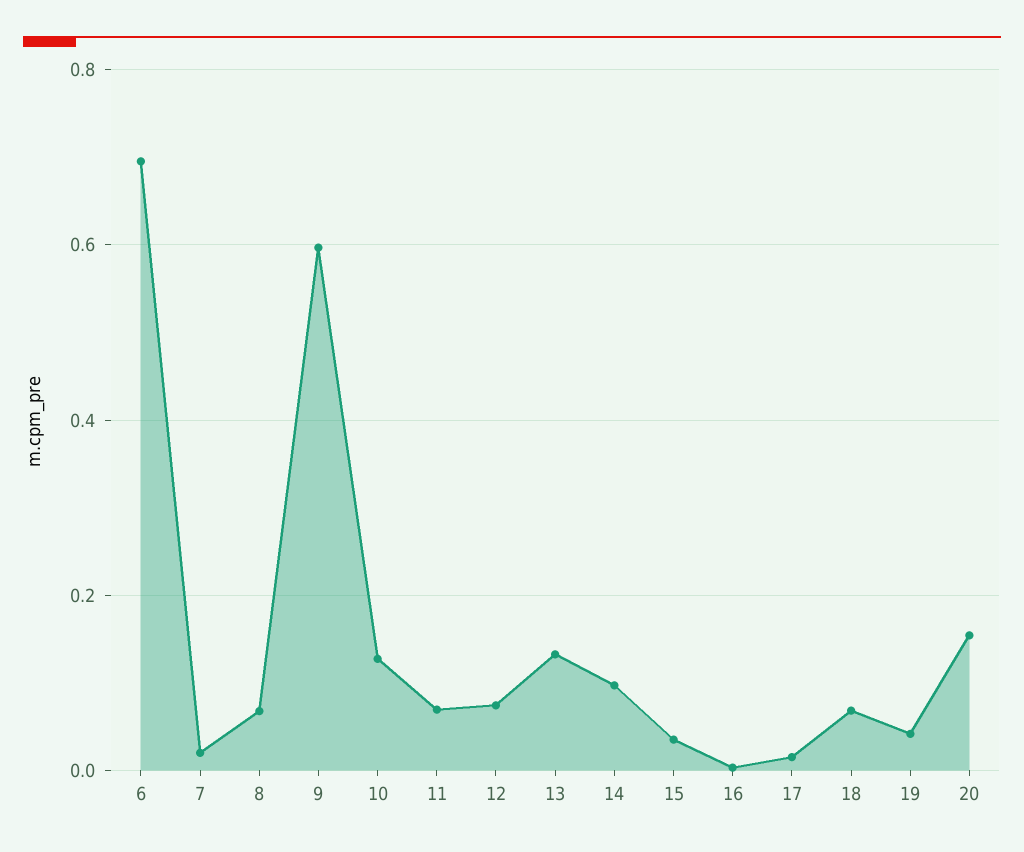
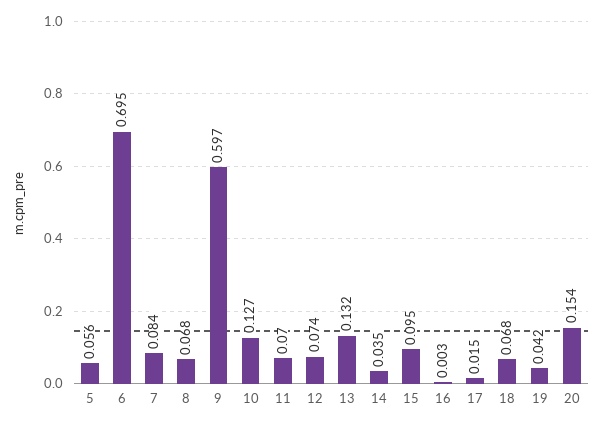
  {
    "6": 0.695,
-   "7": 0.02,
+   "7": 0.084,
    "8": 0.068,
    "9": 0.597,
    "10": 0.127,
    "11": 0.07,
    "12": 0.074,
    "13": 0.132,
-   "14": 0.1,
+   "14": 0.035,
-   "15": 0.04,
+   "15": 0.095,
    "16": 0.003,
    "17": 0.015,
    "18": 0.068,
    "19": 0.042,
-   "20": 0.154
+   "20": 0.154,
+   "5": 0.056
  }

